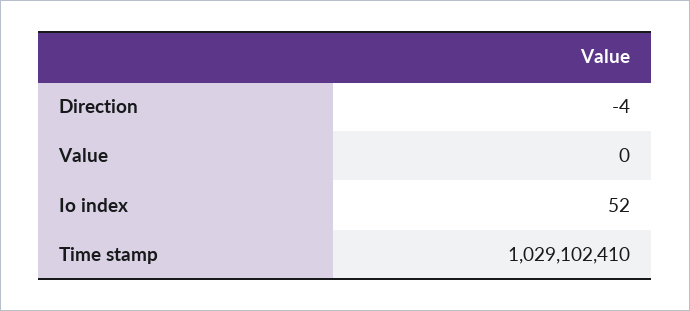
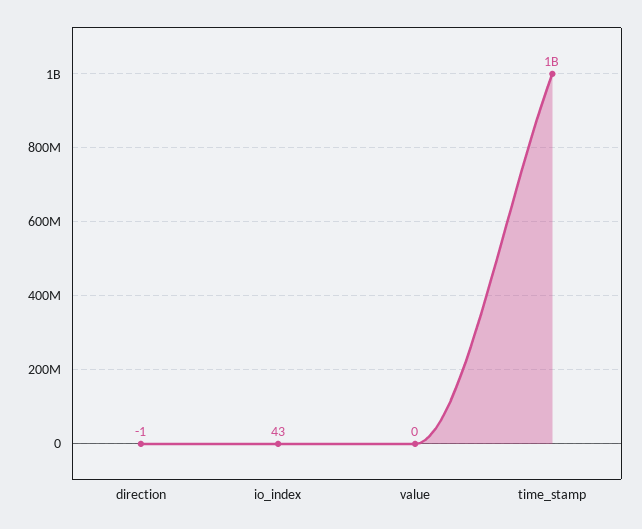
  {
-   "Direction": -4,
+   "Direction": -1,
    "Value": 0,
-   "Io index": 52,
+   "Io index": 43,
    "Time stamp": 1029102410
  }

